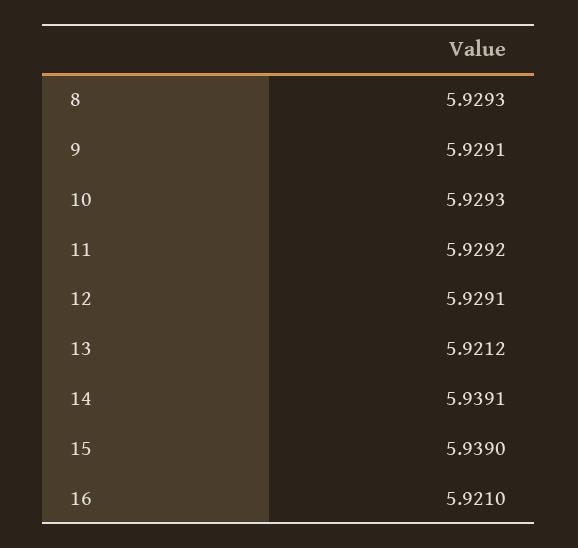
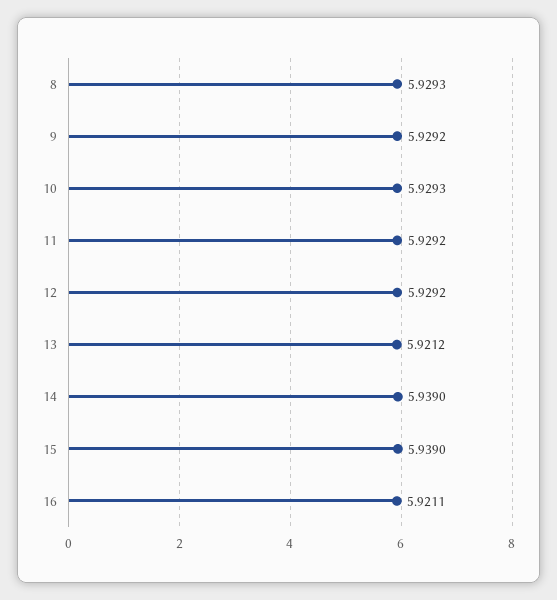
  {
    "8": 5.9293,
-   "9": 5.9291,
+   "9": 5.9292,
    "10": 5.9293,
    "11": 5.9292,
-   "12": 5.9291,
+   "12": 5.9292,
    "13": 5.9212,
-   "14": 5.9391,
+   "14": 5.939,
    "15": 5.939,
-   "16": 5.921
+   "16": 5.9211
  }

